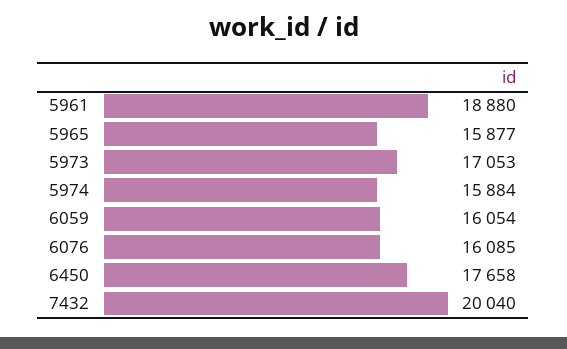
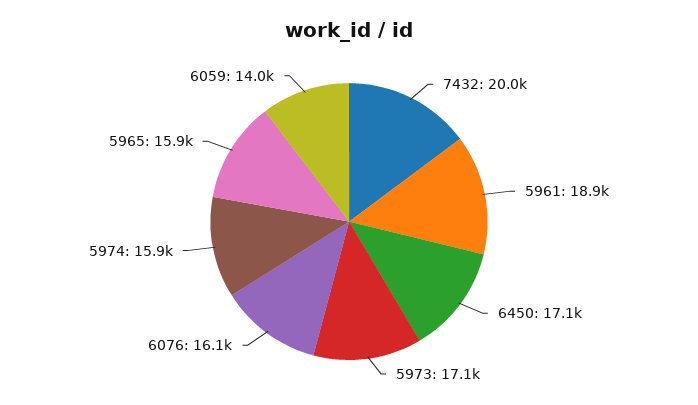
  {
    "5961": 18880,
    "5965": 15877,
    "5973": 17053,
    "5974": 15884,
-   "6059": 16054,
+   "6059": 14000,
    "6076": 16085,
-   "6450": 17658,
+   "6450": 17100,
    "7432": 20040
  }

